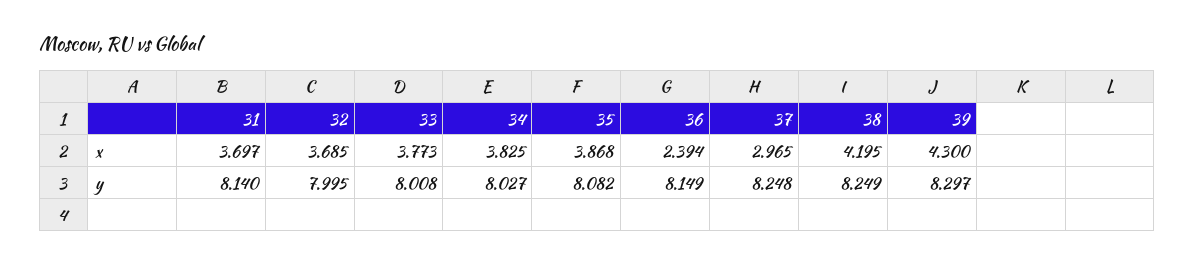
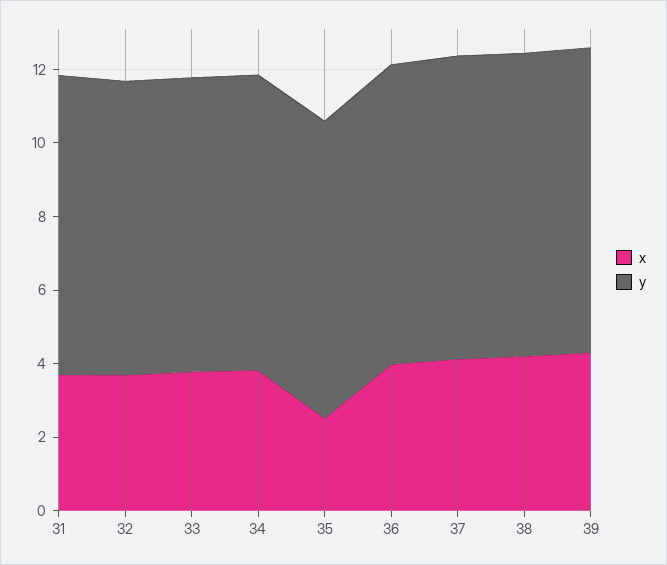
  {
    "x": {
      "31": 3.697,
      "32": 3.685,
      "33": 3.773,
      "34": 3.825,
-     "35": 3.868,
+     "35": 2.5,
-     "36": 2.394,
+     "36": 4,
-     "37": 2.965,
+     "37": 4,
      "38": 4.195,
      "39": 4.3
    },
    "y": {
      "31": 8.14,
      "32": 7.995,
      "33": 8.008,
      "34": 8.027,
      "35": 8.082,
      "36": 8.149,
      "37": 8.248,
      "38": 8.249,
      "39": 8.297
    }
  }

